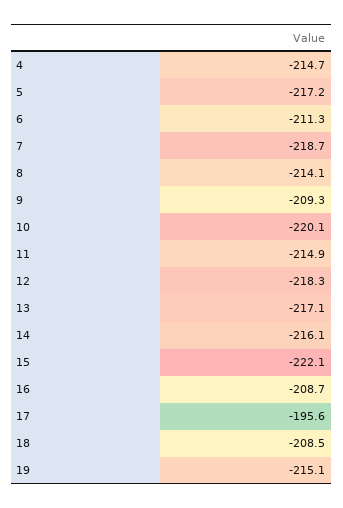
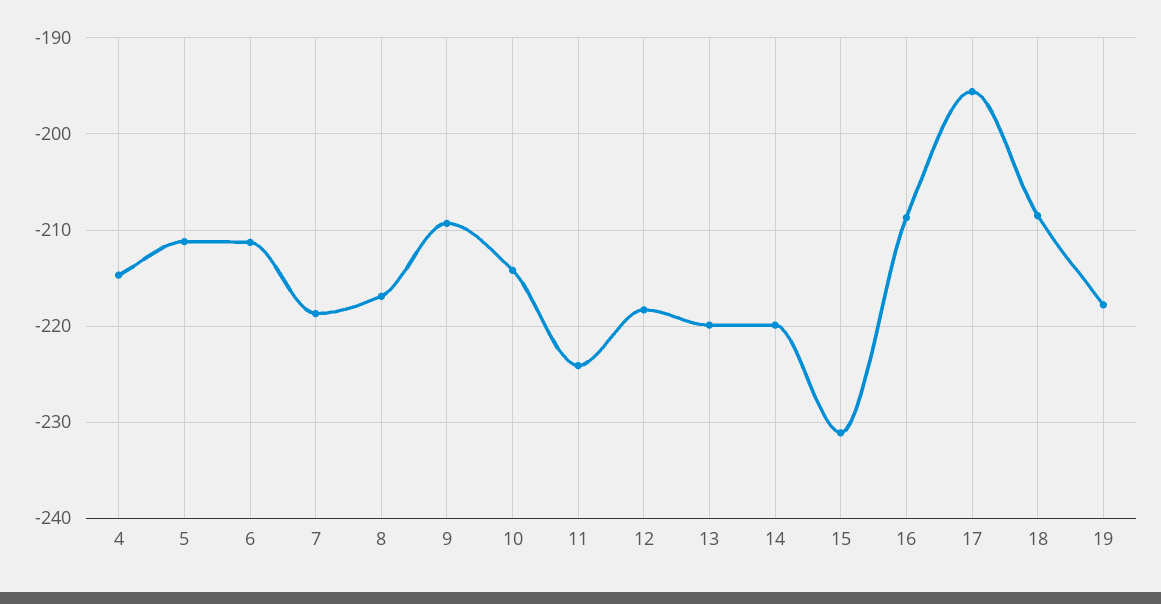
  {
    "4": -214.7,
-   "5": -217.2,
+   "5": -211,
    "6": -211.3,
    "7": -218.7,
-   "8": -214.1,
+   "8": -217,
    "9": -209.3,
-   "10": -220.1,
+   "10": -214,
-   "11": -214.9,
+   "11": -224,
    "12": -218.3,
-   "13": -217.1,
+   "13": -220,
-   "14": -216.1,
+   "14": -220,
-   "15": -222.1,
+   "15": -231,
    "16": -208.7,
    "17": -195.6,
    "18": -208.5,
-   "19": -215.1
+   "19": -218
  }

